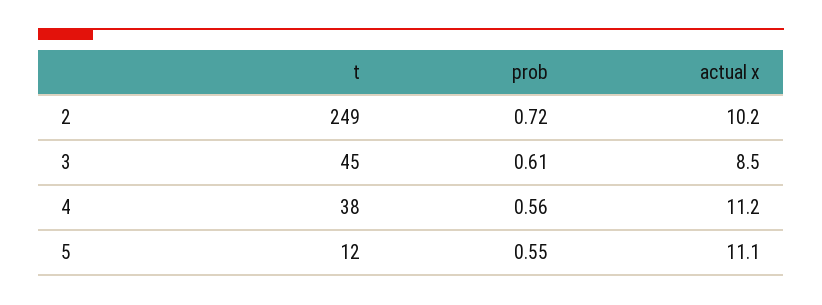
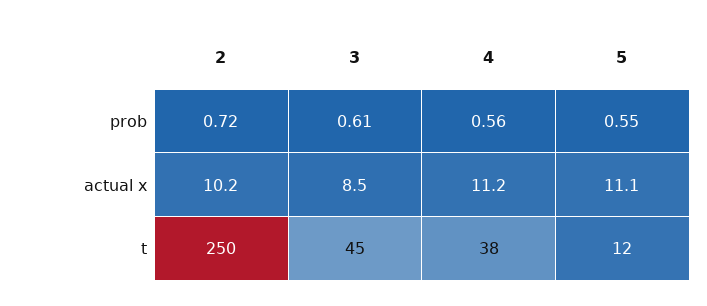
  {
    "t": {
-     "2": 249,
+     "2": 250,
      "3": 45,
      "4": 38,
      "5": 12
    },
    "prob": {
      "2": 0.72,
      "3": 0.61,
      "4": 0.56,
      "5": 0.55
    },
    "actual x": {
      "2": 10.2,
      "3": 8.5,
      "4": 11.2,
      "5": 11.1
    }
  }

